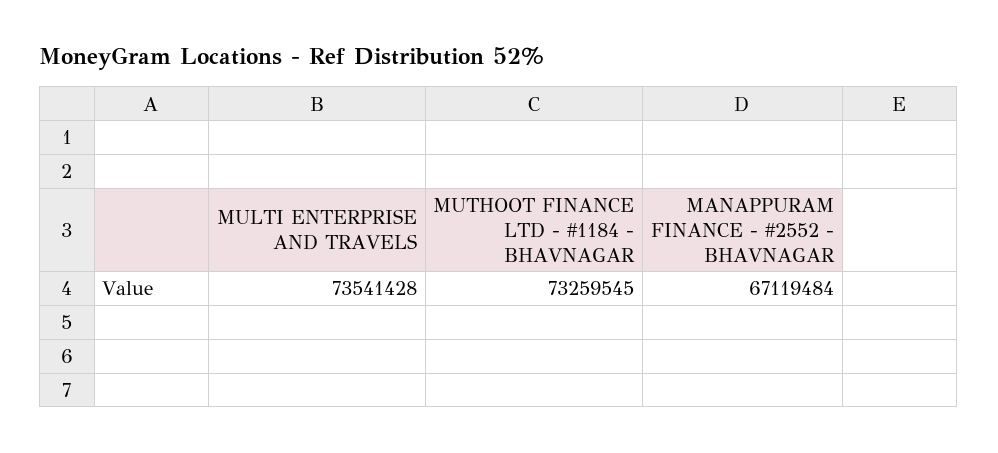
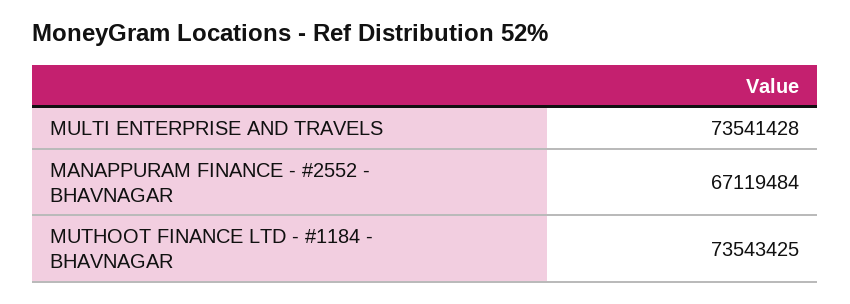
  {
    "MULTI ENTERPRISE AND TRAVELS": 73541428,
-   "MUTHOOT FINANCE LTD - #1184 - BHAVNAGAR": 73259545,
+   "MUTHOOT FINANCE LTD - #1184 - BHAVNAGAR": 73543425,
    "MANAPPURAM FINANCE - #2552 - BHAVNAGAR": 67119484
  }

